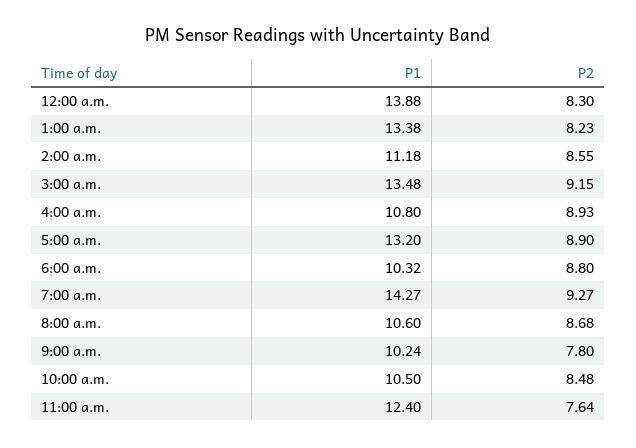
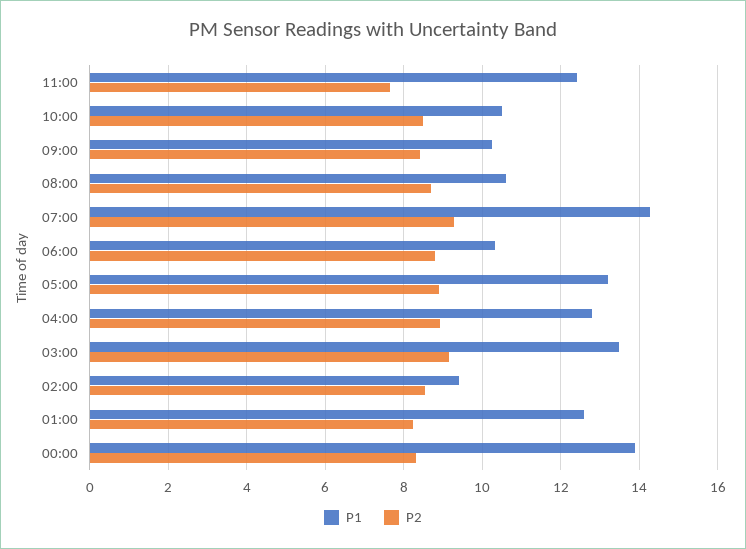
  {
    "P1": {
      "12:00 a.m.": 13.88,
-     "1:00 a.m.": 13.38,
+     "1:00 a.m.": 12.6,
-     "2:00 a.m.": 11.18,
+     "2:00 a.m.": 9.4,
      "3:00 a.m.": 13.48,
-     "4:00 a.m.": 10.8,
+     "4:00 a.m.": 12.8,
      "5:00 a.m.": 13.2,
      "6:00 a.m.": 10.32,
      "7:00 a.m.": 14.27,
      "8:00 a.m.": 10.6,
      "9:00 a.m.": 10.24,
      "10:00 a.m.": 10.5,
      "11:00 a.m.": 12.4
    },
    "P2": {
      "12:00 a.m.": 8.3,
      "1:00 a.m.": 8.23,
      "2:00 a.m.": 8.55,
      "3:00 a.m.": 9.15,
      "4:00 a.m.": 8.93,
      "5:00 a.m.": 8.9,
      "6:00 a.m.": 8.8,
      "7:00 a.m.": 9.27,
      "8:00 a.m.": 8.68,
-     "9:00 a.m.": 7.8,
+     "9:00 a.m.": 8.4,
      "10:00 a.m.": 8.48,
      "11:00 a.m.": 7.64
    }
  }

